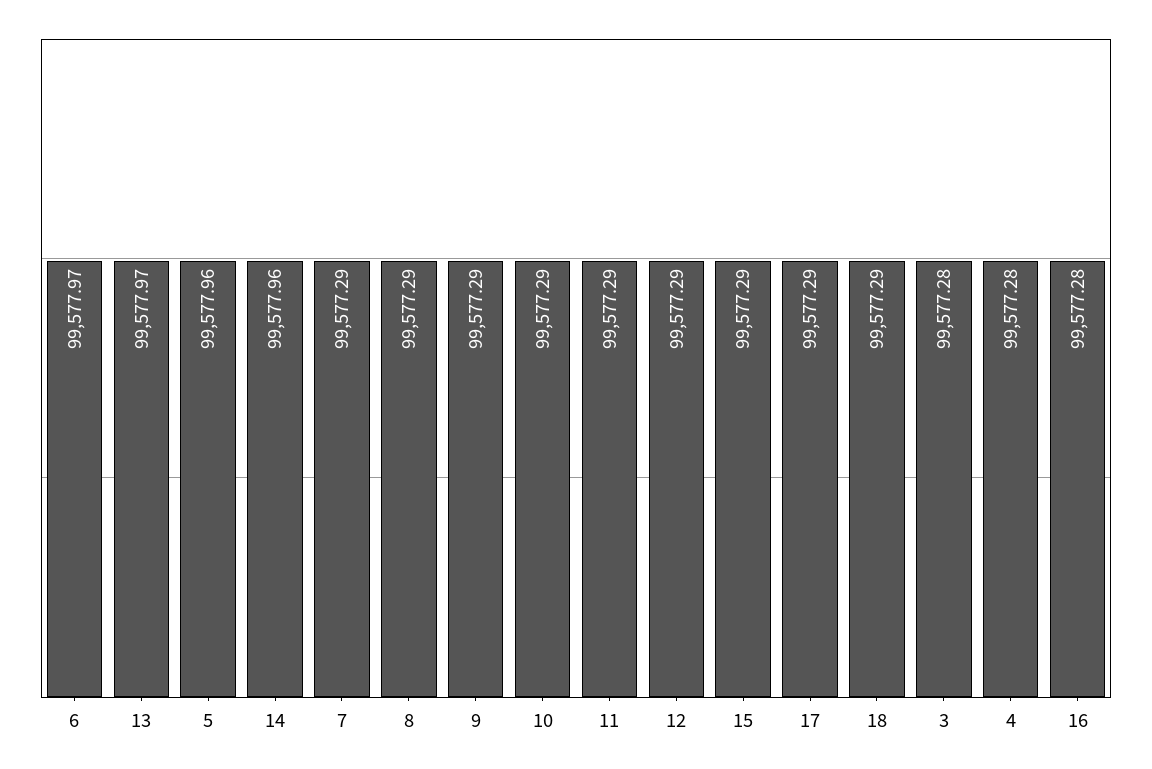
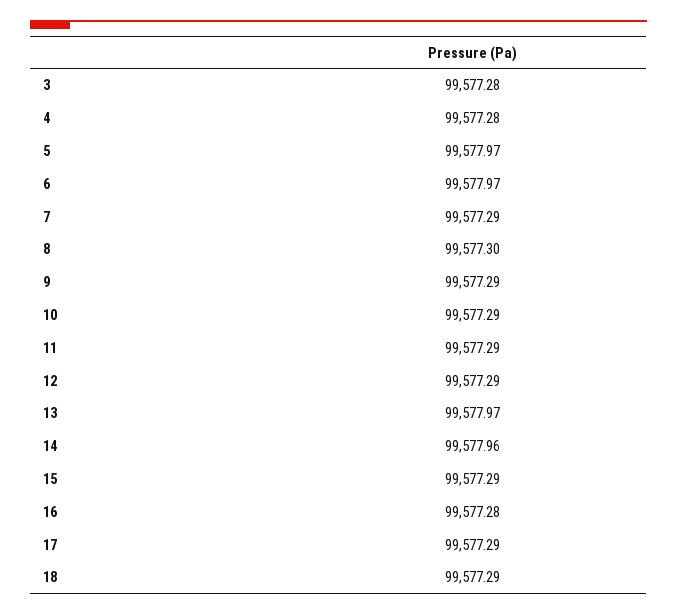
  {
    "6": 99577.97,
    "13": 99577.97,
-   "5": 99577.96,
+   "5": 99577.97,
    "14": 99577.96,
    "7": 99577.29,
-   "8": 99577.29,
+   "8": 99577.3,
    "9": 99577.29,
    "10": 99577.29,
    "11": 99577.29,
    "12": 99577.29,
    "15": 99577.29,
    "17": 99577.29,
    "18": 99577.29,
    "3": 99577.28,
    "4": 99577.28,
    "16": 99577.28
  }

